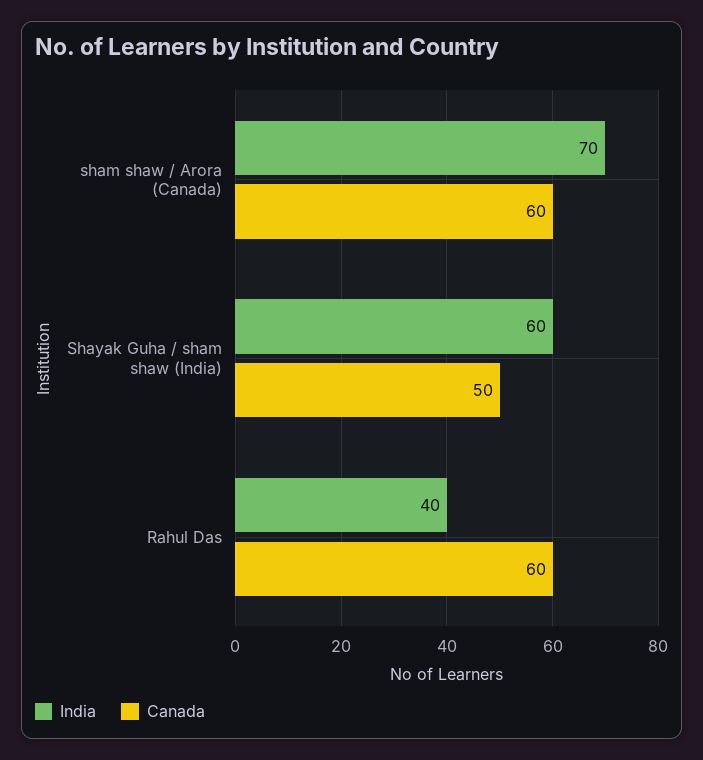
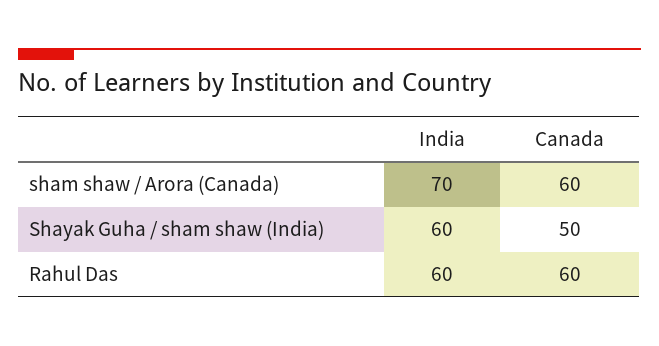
  {
    "India": {
      "sham shaw / Arora (Canada)": 70,
      "Shayak Guha / sham shaw (India)": 60,
-     "Rahul Das": 40
+     "Rahul Das": 60
    },
    "Canada": {
      "sham shaw / Arora (Canada)": 60,
      "Shayak Guha / sham shaw (India)": 50,
      "Rahul Das": 60
    }
  }

